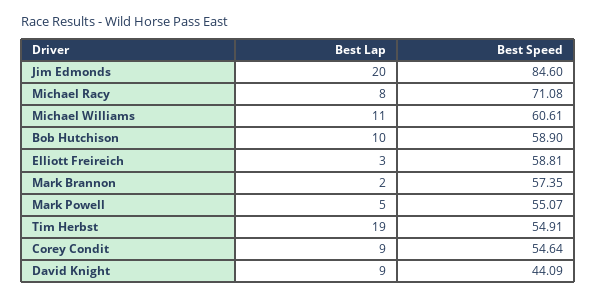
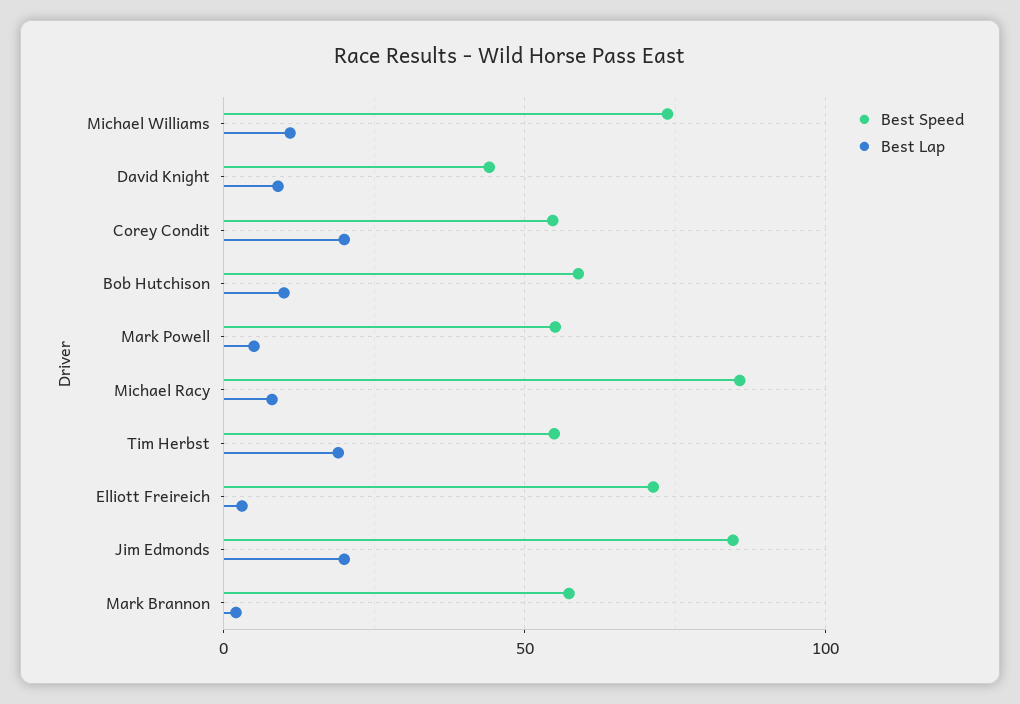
  {
    "Best Lap": {
      "Jim Edmonds": 20,
      "Michael Racy": 8,
      "Michael Williams": 11,
      "Bob Hutchison": 10,
      "Elliott Freireich": 3,
      "Mark Brannon": 2,
      "Mark Powell": 5,
      "Tim Herbst": 19,
-     "Corey Condit": 9,
+     "Corey Condit": 20,
      "David Knight": 9
    },
    "Best Speed": {
      "Jim Edmonds": 84.6,
-     "Michael Racy": 71.08,
+     "Michael Racy": 85,
-     "Michael Williams": 60.61,
+     "Michael Williams": 75,
      "Bob Hutchison": 58.9,
-     "Elliott Freireich": 58.81,
+     "Elliott Freireich": 70,
      "Mark Brannon": 57.35,
      "Mark Powell": 55.07,
      "Tim Herbst": 54.91,
      "Corey Condit": 54.64,
      "David Knight": 44.09
    }
  }

